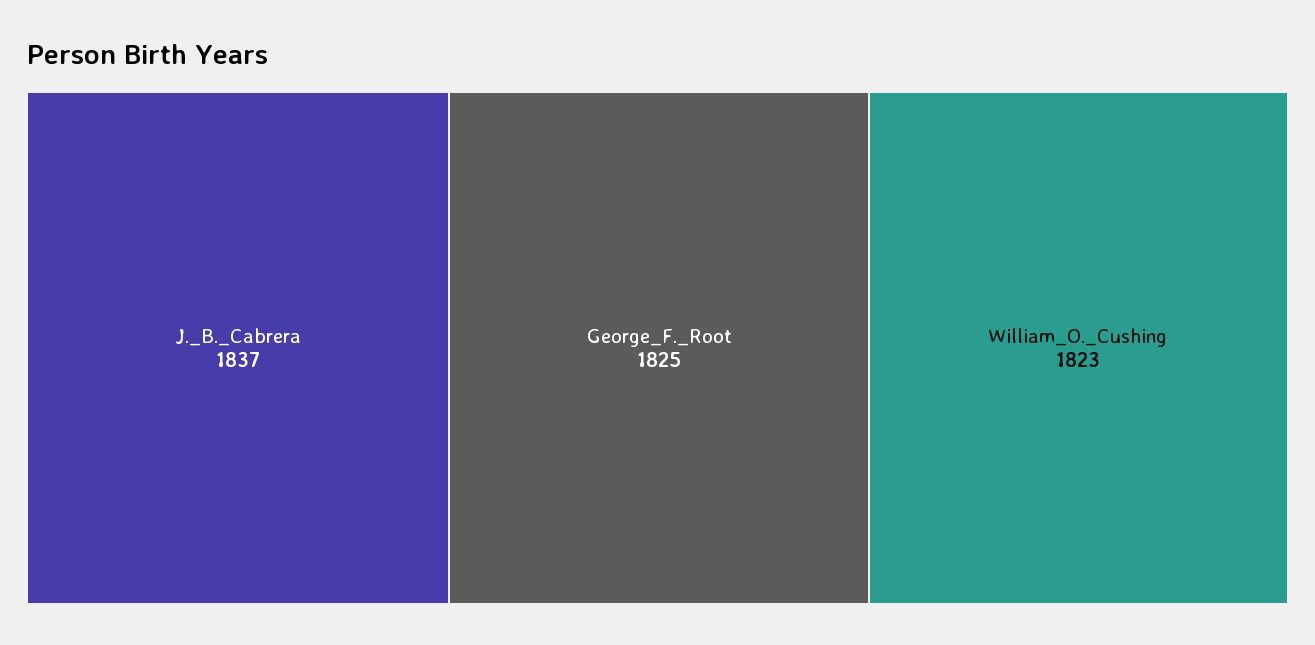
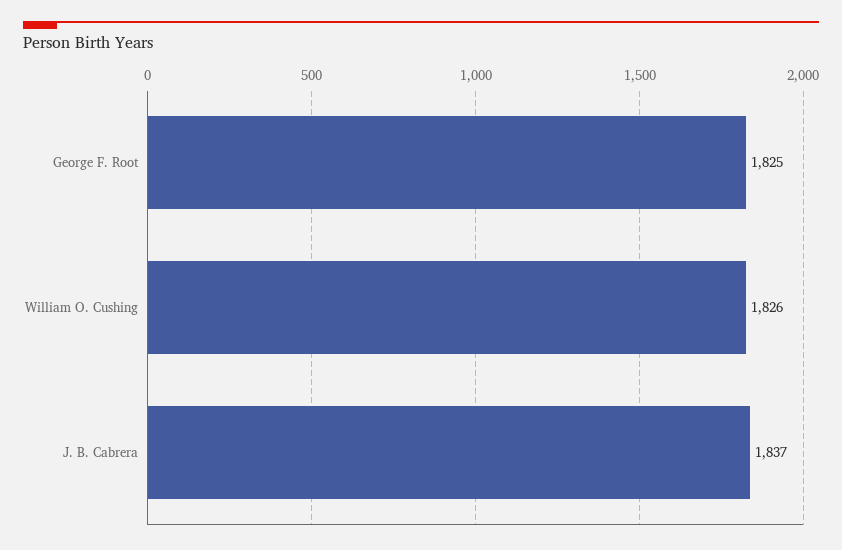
  {
    "J._B._Cabrera": 1837,
    "George_F._Root": 1825,
-   "William_O._Cushing": 1823
+   "William_O._Cushing": 1826
  }

